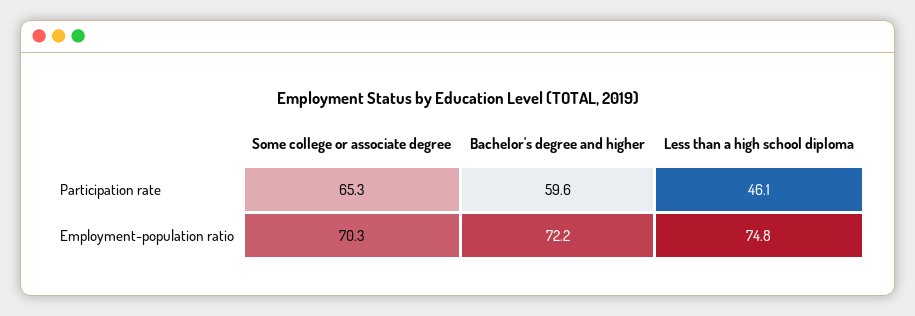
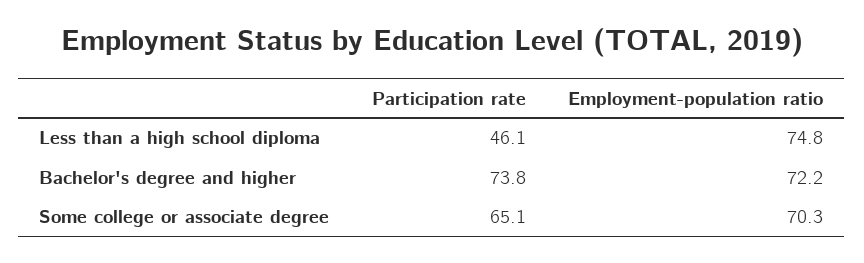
  {
    "Some college or associate degree": {
-     "Participation rate": 65.3,
+     "Participation rate": 65.1,
      "Employment-population ratio": 70.3
    },
    "Bachelor's degree and higher": {
-     "Participation rate": 59.6,
+     "Participation rate": 73.8,
      "Employment-population ratio": 72.2
    },
    "Less than a high school diploma": {
      "Participation rate": 46.1,
      "Employment-population ratio": 74.8
    }
  }

